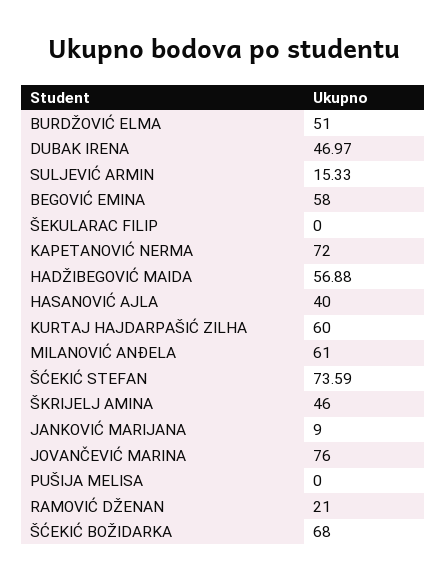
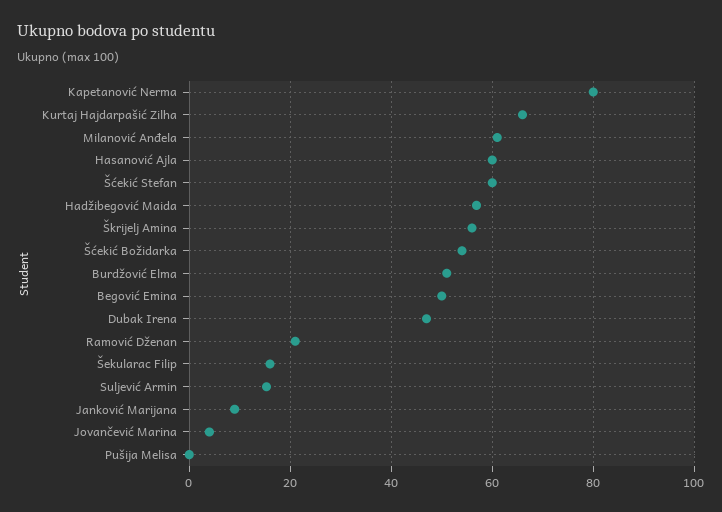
  {
    "BURDŽOVIĆ ELMA": 51,
    "DUBAK IRENA": 46.97,
    "SULJEVIĆ ARMIN": 15.33,
-   "BEGOVIĆ EMINA": 58,
+   "BEGOVIĆ EMINA": 50,
-   "ŠEKULARAC FILIP": 0,
+   "ŠEKULARAC FILIP": 16,
-   "KAPETANOVIĆ NERMA": 72,
+   "KAPETANOVIĆ NERMA": 80,
    "HADŽIBEGOVIĆ MAIDA": 56.88,
-   "HASANOVIĆ AJLA": 40,
+   "HASANOVIĆ AJLA": 60,
-   "KURTAJ HAJDARPAŠIĆ ZILHA": 60,
+   "KURTAJ HAJDARPAŠIĆ ZILHA": 66,
    "MILANOVIĆ ANĐELA": 61,
-   "ŠĆEKIĆ STEFAN": 73.59,
+   "ŠĆEKIĆ STEFAN": 60,
-   "ŠKRIJELJ AMINA": 46,
+   "ŠKRIJELJ AMINA": 56,
    "JANKOVIĆ MARIJANA": 9,
-   "JOVANČEVIĆ MARINA": 76,
+   "JOVANČEVIĆ MARINA": 4,
    "PUŠIJA MELISA": 0,
    "RAMOVIĆ DŽENAN": 21,
-   "ŠĆEKIĆ BOŽIDARKA": 68
+   "ŠĆEKIĆ BOŽIDARKA": 54
  }

